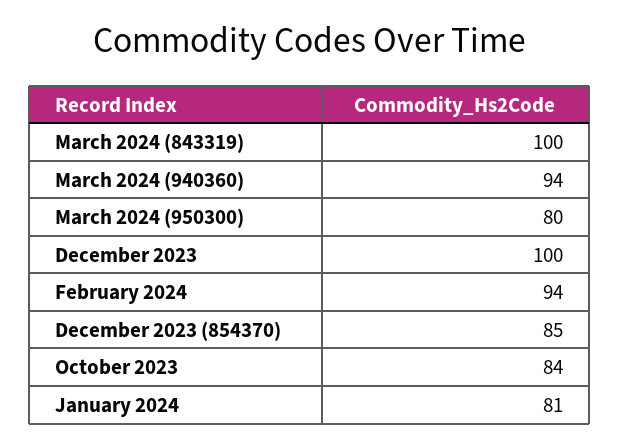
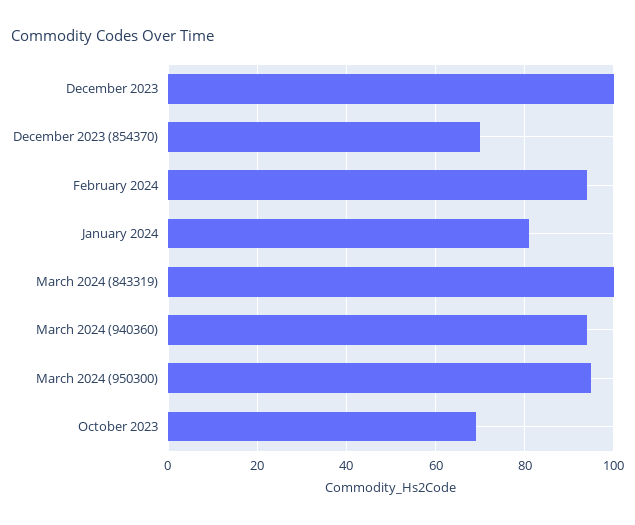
  {
    "March 2024 (843319)": 100,
    "March 2024 (940360)": 94,
-   "March 2024 (950300)": 80,
+   "March 2024 (950300)": 95,
    "December 2023": 100,
    "February 2024": 94,
-   "December 2023 (854370)": 85,
+   "December 2023 (854370)": 70,
-   "October 2023": 84,
+   "October 2023": 70,
    "January 2024": 81
  }

